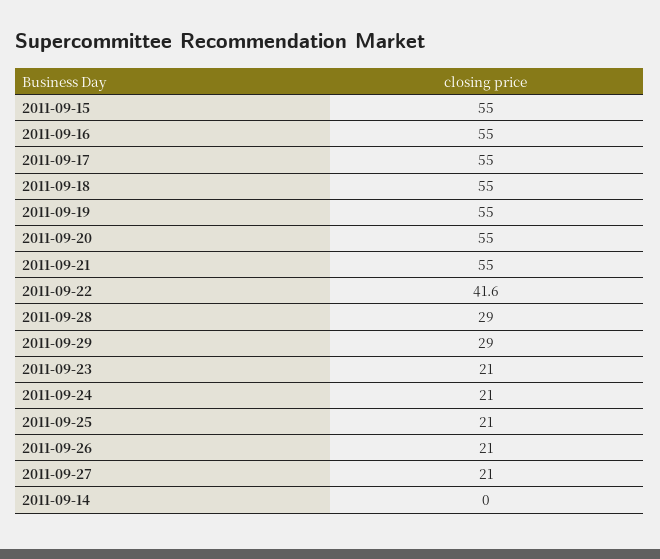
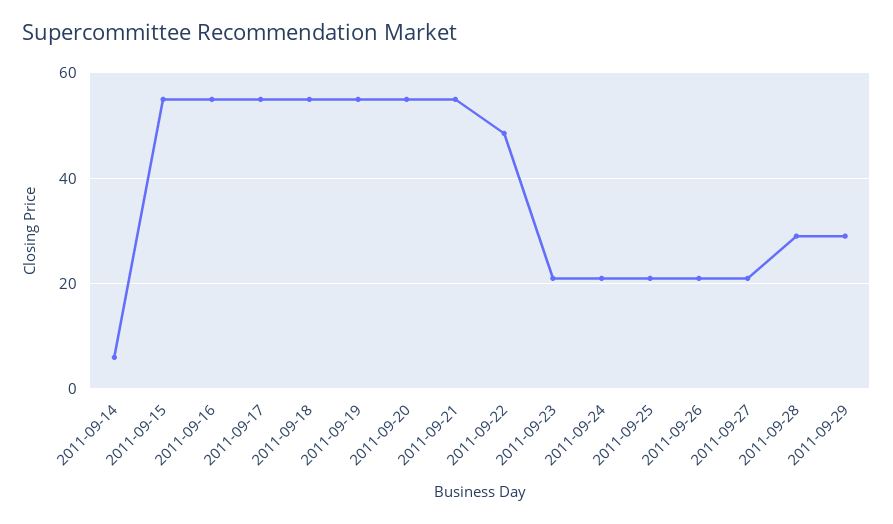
  {
    "2011-09-15": 55,
    "2011-09-16": 55,
    "2011-09-17": 55,
    "2011-09-18": 55,
    "2011-09-19": 55,
    "2011-09-20": 55,
    "2011-09-21": 55,
-   "2011-09-22": 41.6,
+   "2011-09-22": 48,
    "2011-09-28": 29,
    "2011-09-29": 29,
    "2011-09-23": 21,
    "2011-09-24": 21,
    "2011-09-25": 21,
    "2011-09-26": 21,
    "2011-09-27": 21,
-   "2011-09-14": 0
+   "2011-09-14": 6
  }

